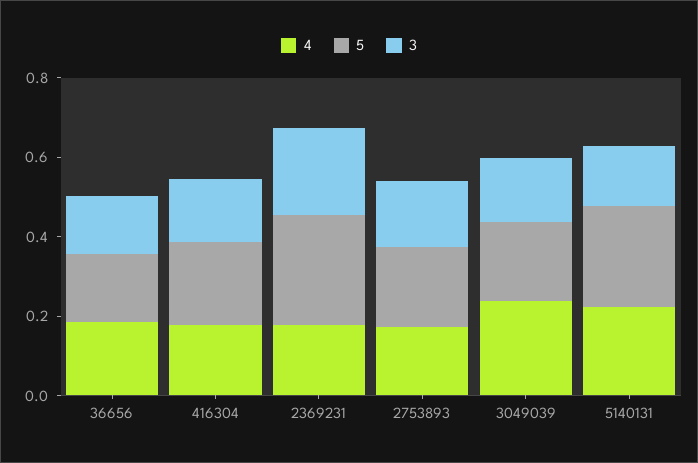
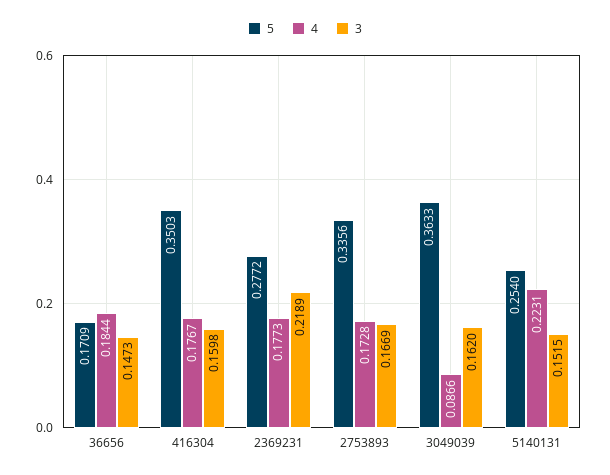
  {
    "4": {
      "36656": 0.1844,
      "416304": 0.1767,
      "2369231": 0.1773,
      "2753893": 0.1728,
-     "3049039": 0.25,
+     "3049039": 0.0866,
      "5140131": 0.2231
    },
    "5": {
      "36656": 0.1709,
-     "416304": 0.2,
+     "416304": 0.3503,
      "2369231": 0.2772,
-     "2753893": 0.2,
+     "2753893": 0.3356,
-     "3049039": 0.2,
+     "3049039": 0.3633,
      "5140131": 0.254
    },
    "3": {
      "36656": 0.1473,
      "416304": 0.1598,
      "2369231": 0.2189,
      "2753893": 0.1669,
      "3049039": 0.162,
      "5140131": 0.1515
    }
  }

